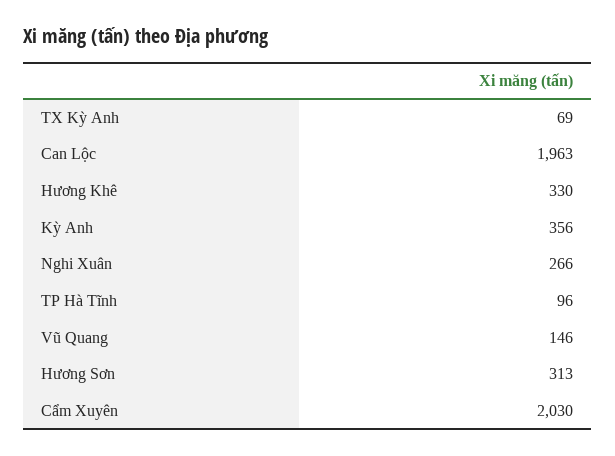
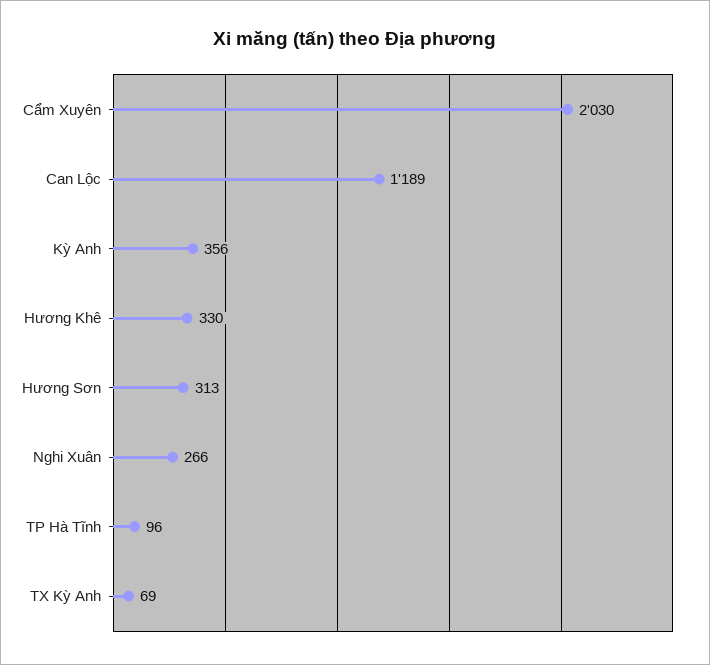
  {
    "TX Kỳ Anh": 69,
-   "Can Lộc": 1963,
+   "Can Lộc": 1189,
    "Hương Khê": 330,
    "Kỳ Anh": 356,
    "Nghi Xuân": 266,
    "TP Hà Tĩnh": 96,
-   "Vũ Quang": 146,
    "Hương Sơn": 313,
    "Cẩm Xuyên": 2030
  }

